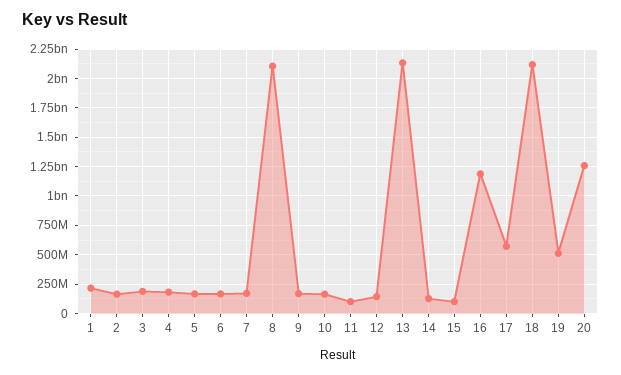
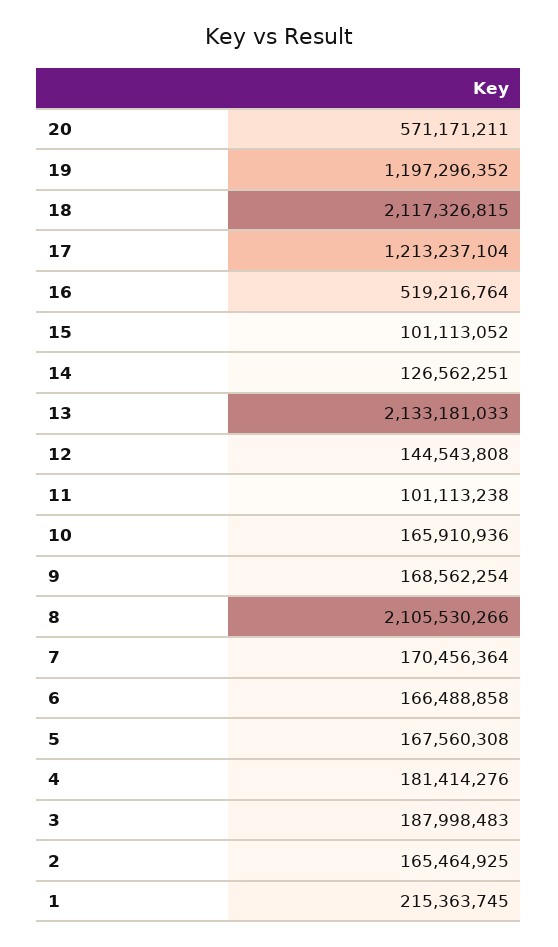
  {
    "1": 215363745,
    "2": 165464925,
    "3": 187998483,
    "4": 181414276,
    "5": 167560308,
    "6": 166488858,
    "7": 170456364,
    "8": 2105530266,
    "9": 168562254,
    "10": 165910936,
    "11": 101113238,
    "12": 144543808,
    "13": 2133181033,
    "14": 126562251,
    "15": 101113052,
-   "16": 1250000000,
+   "16": 519216764,
-   "17": 500000000,
+   "17": 1213237104,
    "18": 2117326815,
-   "19": 500000000,
+   "19": 1197296352,
-   "20": 1250000000
+   "20": 571171211
  }

